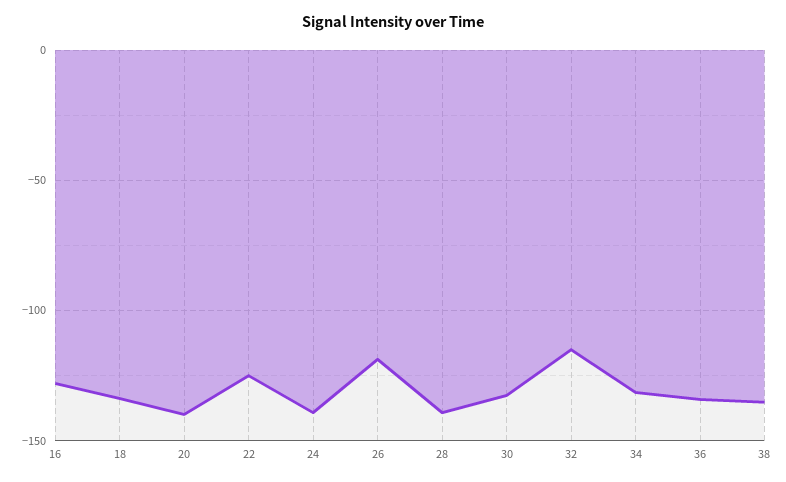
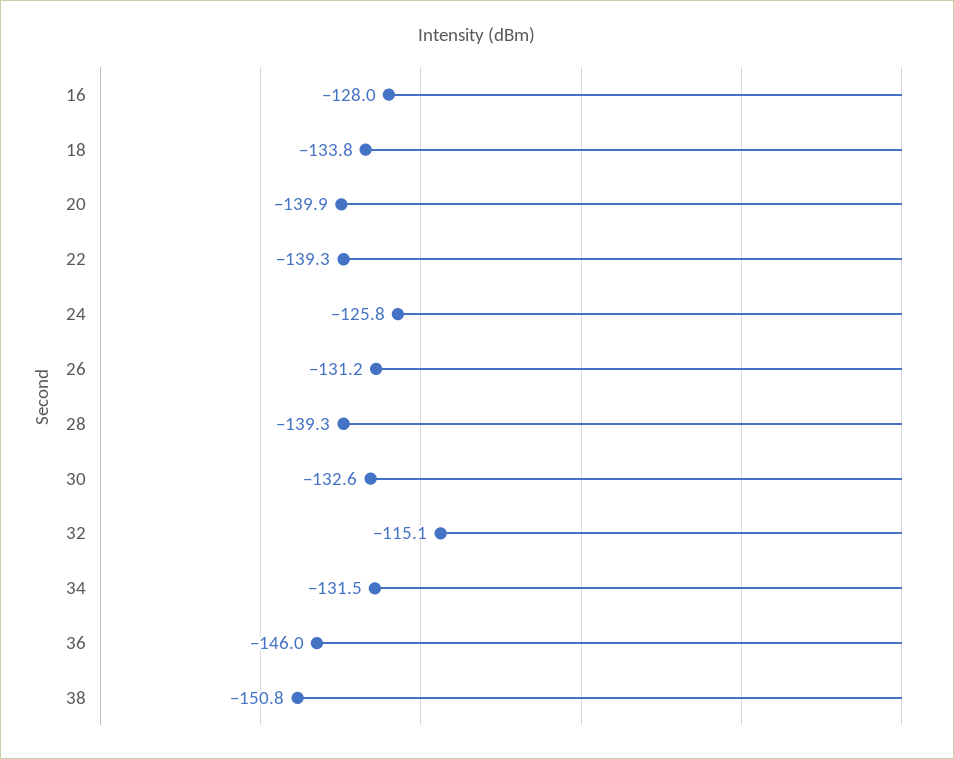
  {
    "16": -128,
    "18": -133.8,
    "20": -139.9,
-   "22": -125,
+   "22": -139.3,
-   "24": -140,
+   "24": -125.8,
-   "26": -120,
+   "26": -131.2,
    "28": -139.3,
    "30": -132.6,
    "32": -115.1,
    "34": -131.5,
-   "36": -135,
+   "36": -146,
-   "38": -135
+   "38": -150.8
  }

